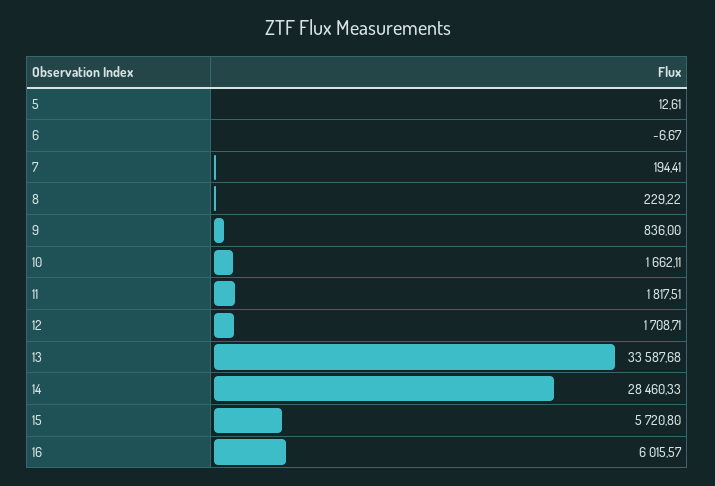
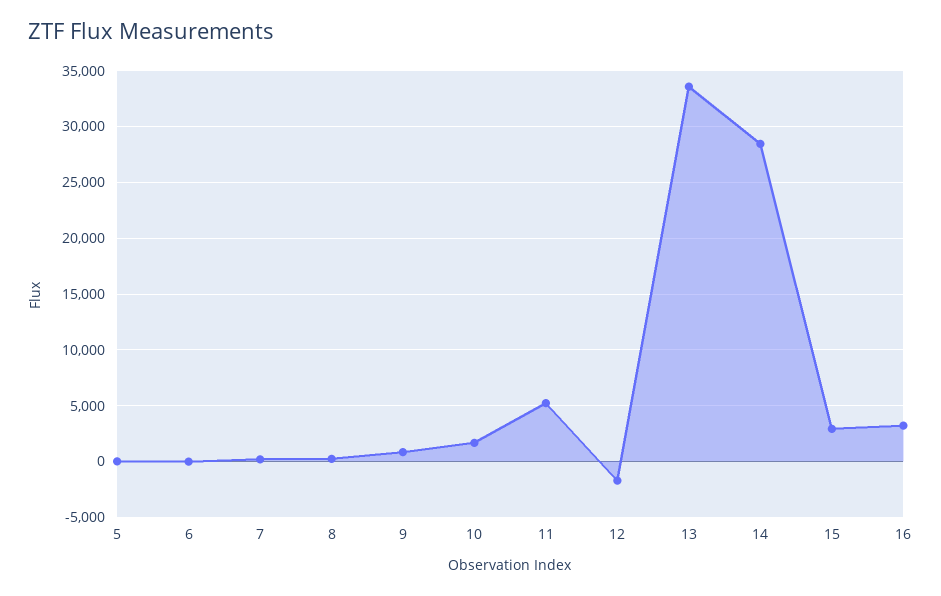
  {
    "5": 12.61,
    "6": -6.67,
    "7": 194.41,
    "8": 229.22,
    "9": 836,
    "10": 1662.11,
-   "11": 1817.51,
+   "11": 5000,
-   "12": 1708.71,
+   "12": -2000,
    "13": 33587.68,
    "14": 28460.33,
-   "15": 5720.8,
+   "15": 3000,
-   "16": 6015.57
+   "16": 3000
  }

